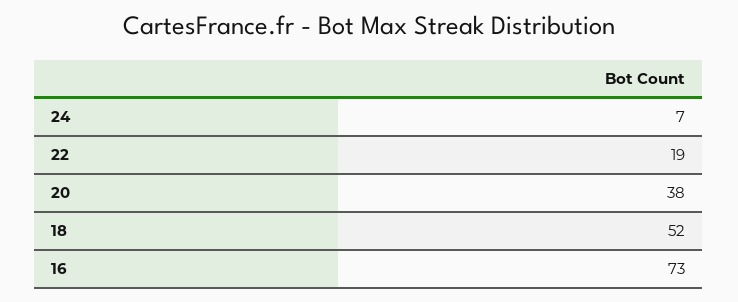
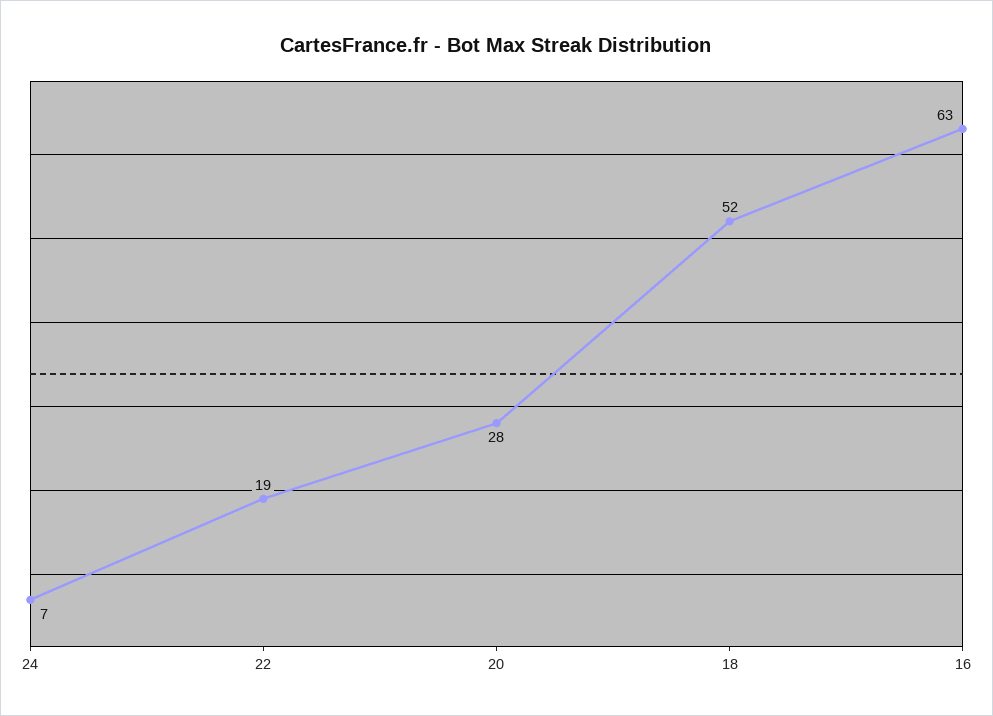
  {
    "24": 7,
    "22": 19,
-   "20": 38,
+   "20": 28,
    "18": 52,
-   "16": 73
+   "16": 63
  }

